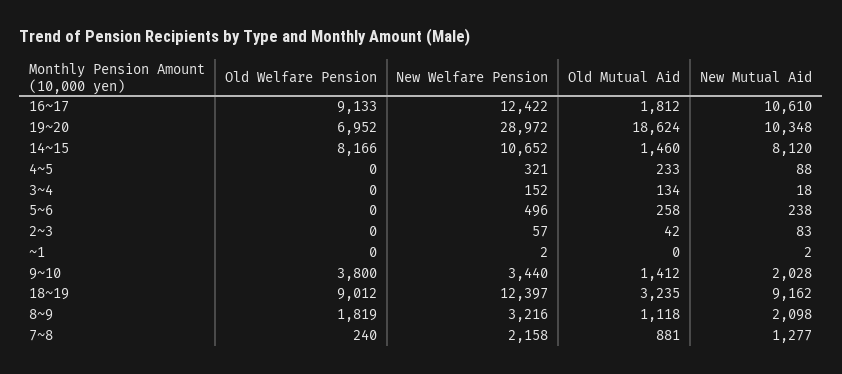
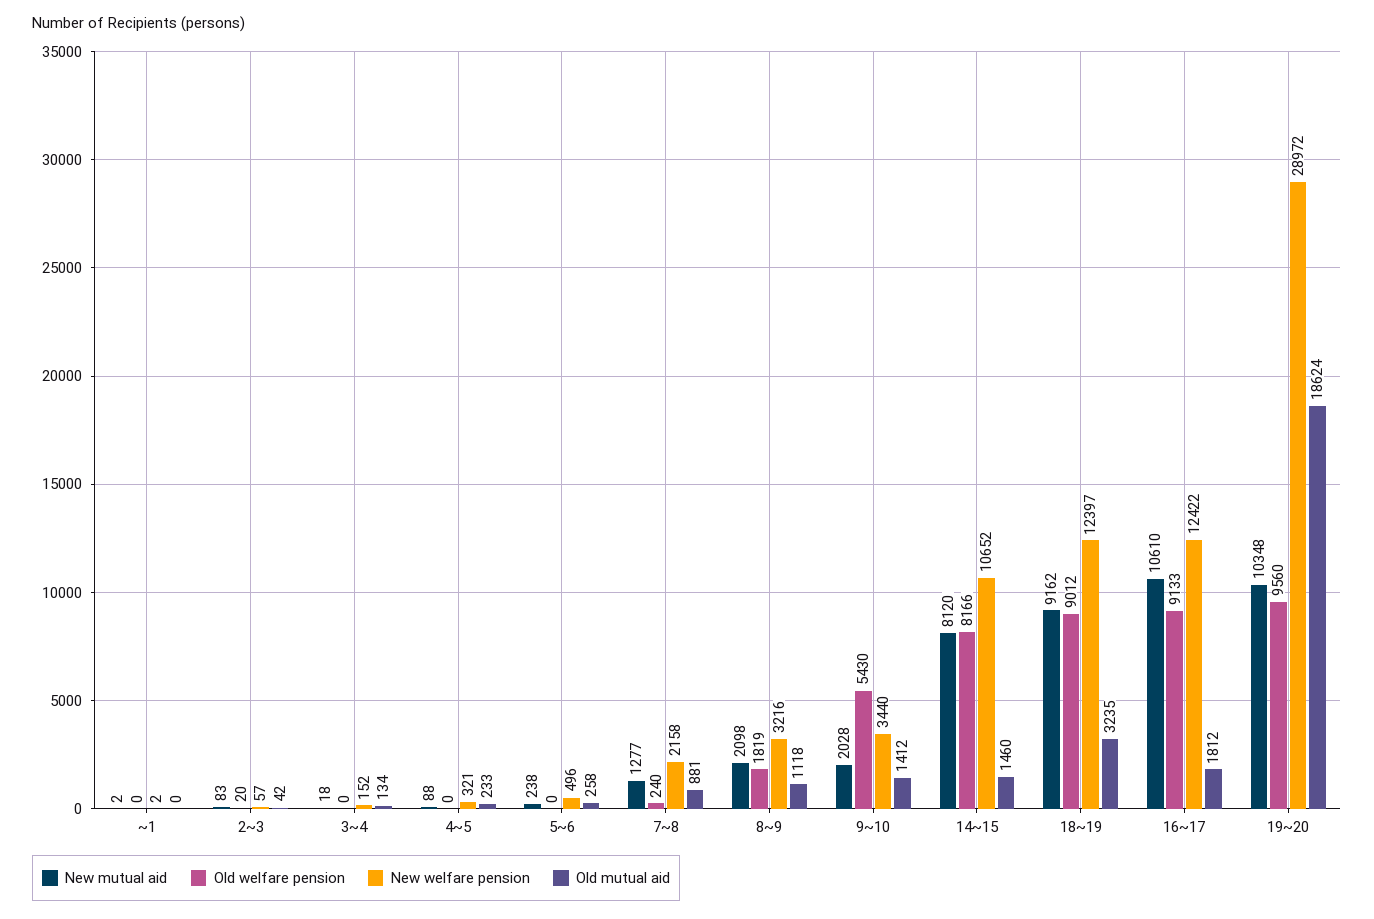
  {
    "Old Welfare Pension": {
      "16~17": 9133,
-     "19~20": 6952,
+     "19~20": 9560,
      "14~15": 8166,
      "4~5": 0,
      "3~4": 0,
      "5~6": 0,
-     "2~3": 0,
+     "2~3": 20,
      "~1": 0,
-     "9~10": 3800,
+     "9~10": 5430,
      "18~19": 9012,
      "8~9": 1819,
      "7~8": 240
    },
    "New Welfare Pension": {
      "16~17": 12422,
      "19~20": 28972,
      "14~15": 10652,
      "4~5": 321,
      "3~4": 152,
      "5~6": 496,
      "2~3": 57,
      "~1": 2,
      "9~10": 3440,
      "18~19": 12397,
      "8~9": 3216,
      "7~8": 2158
    },
    "Old Mutual Aid": {
      "16~17": 1812,
      "19~20": 18624,
      "14~15": 1460,
      "4~5": 233,
      "3~4": 134,
      "5~6": 258,
      "2~3": 42,
      "~1": 0,
      "9~10": 1412,
      "18~19": 3235,
      "8~9": 1118,
      "7~8": 881
    },
    "New Mutual Aid": {
      "16~17": 10610,
      "19~20": 10348,
      "14~15": 8120,
      "4~5": 88,
      "3~4": 18,
      "5~6": 238,
      "2~3": 83,
      "~1": 2,
      "9~10": 2028,
      "18~19": 9162,
      "8~9": 2098,
      "7~8": 1277
    }
  }

